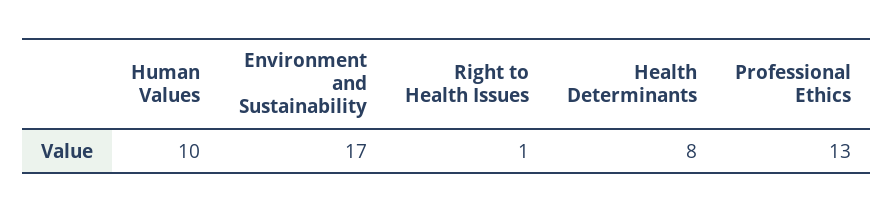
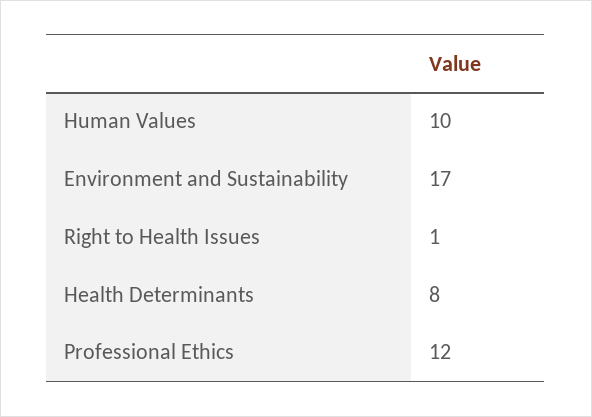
  {
    "Human Values": 10,
    "Environment and Sustainability": 17,
    "Right to Health Issues": 1,
    "Health Determinants": 8,
-   "Professional Ethics": 13
+   "Professional Ethics": 12
  }

